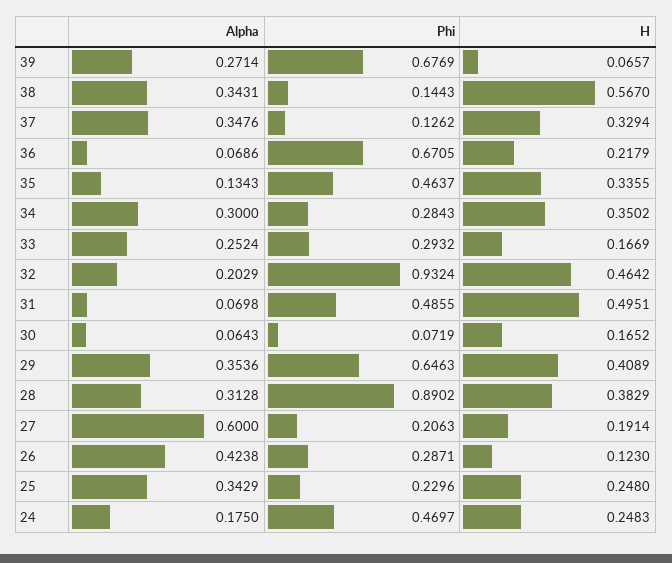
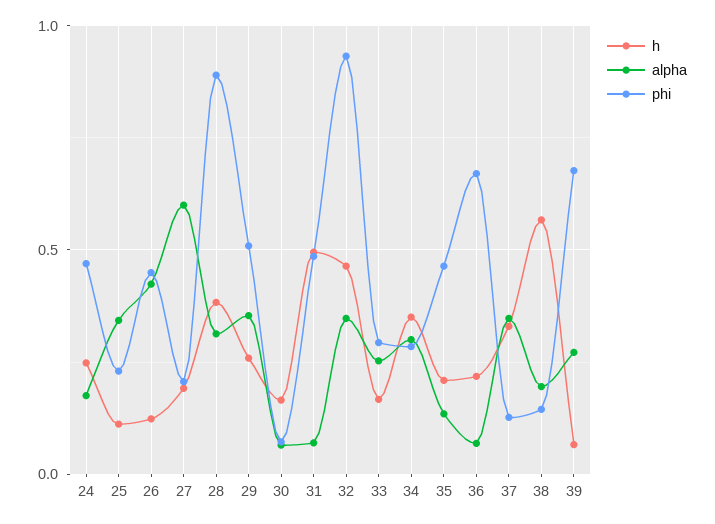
  {
    "Alpha": {
      "39": 0.2714,
-     "38": 0.3431,
+     "38": 0.2,
      "37": 0.3476,
      "36": 0.0686,
      "35": 0.1343,
      "34": 0.3,
      "33": 0.2524,
-     "32": 0.2029,
+     "32": 0.35,
      "31": 0.0698,
      "30": 0.0643,
      "29": 0.3536,
      "28": 0.3128,
      "27": 0.6,
      "26": 0.4238,
      "25": 0.3429,
      "24": 0.175
    },
    "Phi": {
      "39": 0.6769,
      "38": 0.1443,
      "37": 0.1262,
      "36": 0.6705,
      "35": 0.4637,
      "34": 0.2843,
      "33": 0.2932,
      "32": 0.9324,
      "31": 0.4855,
      "30": 0.0719,
-     "29": 0.6463,
+     "29": 0.5,
      "28": 0.8902,
      "27": 0.2063,
-     "26": 0.2871,
+     "26": 0.45,
      "25": 0.2296,
      "24": 0.4697
    },
    "H": {
      "39": 0.0657,
      "38": 0.567,
      "37": 0.3294,
      "36": 0.2179,
-     "35": 0.3355,
+     "35": 0.2,
      "34": 0.3502,
      "33": 0.1669,
      "32": 0.4642,
      "31": 0.4951,
      "30": 0.1652,
-     "29": 0.4089,
+     "29": 0.25,
      "28": 0.3829,
      "27": 0.1914,
      "26": 0.123,
-     "25": 0.248,
+     "25": 0.1,
      "24": 0.2483
    }
  }

